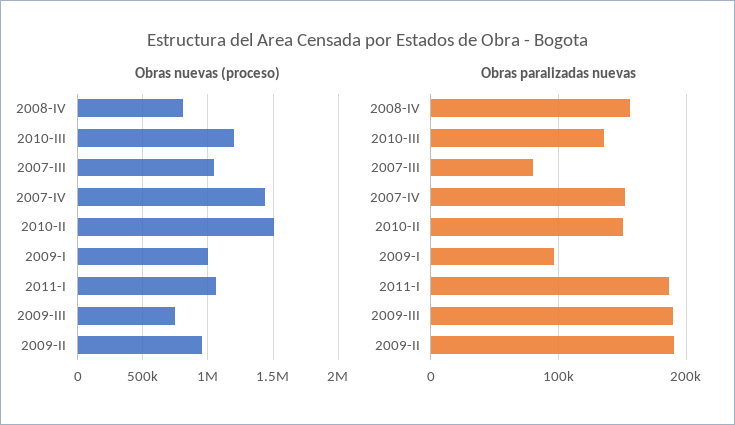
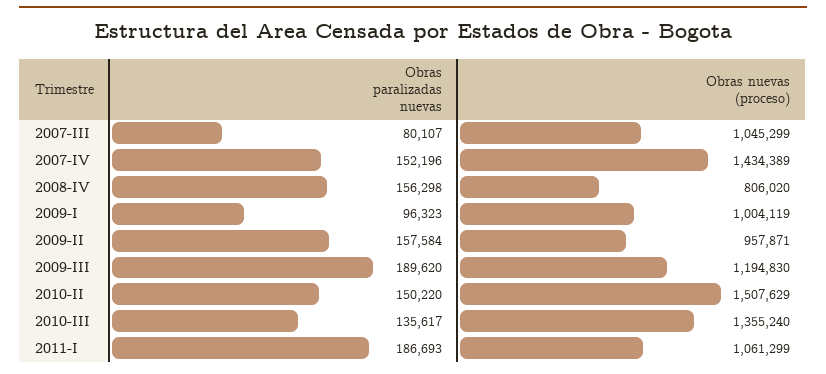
  {
    "Obras nuevas (proceso)": {
      "2008-IV": 806020,
-     "2010-III": 1200000,
+     "2010-III": 1355240,
      "2007-III": 1045299,
      "2007-IV": 1434389,
      "2010-II": 1507629,
      "2009-I": 1004119,
      "2011-I": 1061299,
-     "2009-III": 750000,
+     "2009-III": 1194830,
      "2009-II": 957871
    },
    "Obras paralizadas nuevas": {
      "2008-IV": 156298,
      "2010-III": 135617,
      "2007-III": 80107,
      "2007-IV": 152196,
      "2010-II": 150220,
      "2009-I": 96323,
      "2011-I": 186693,
      "2009-III": 189620,
-     "2009-II": 190000
+     "2009-II": 157584
    }
  }

